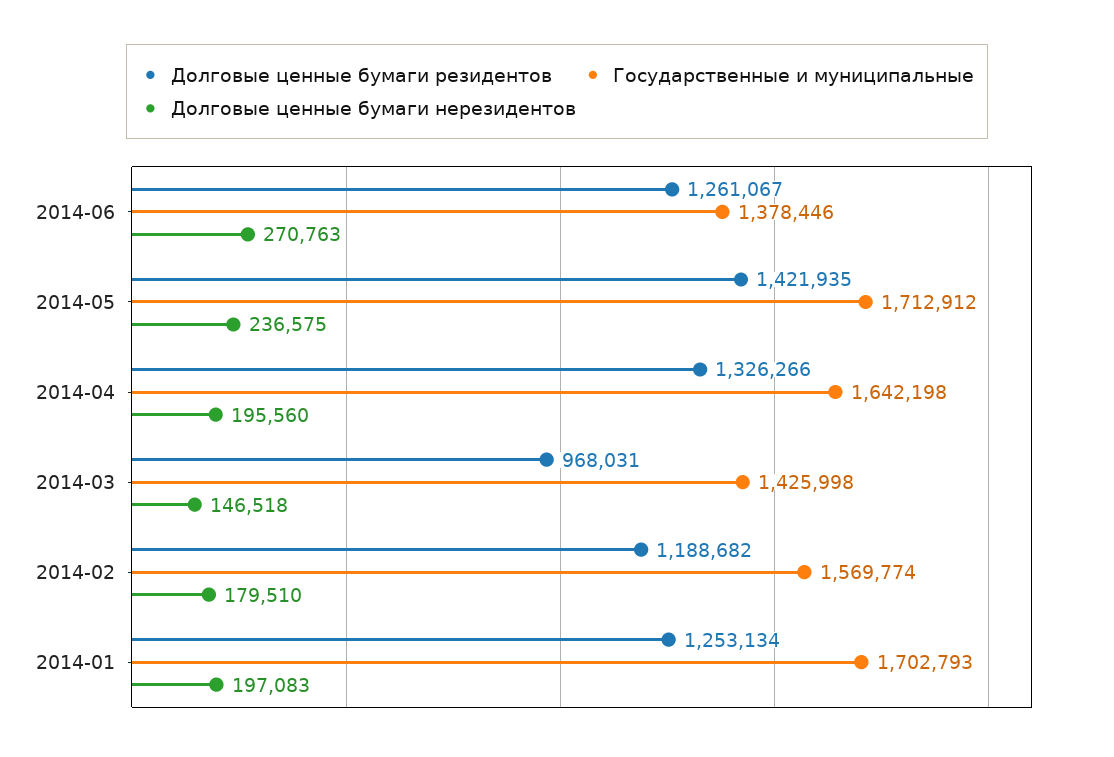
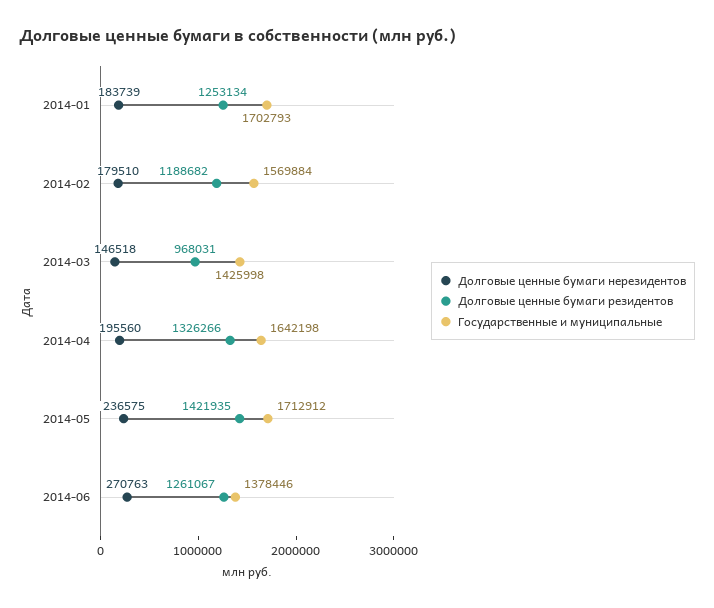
  {
    "Долговые ценные бумаги резидентов": {
      "2014-06": 1261067,
      "2014-05": 1421935,
      "2014-04": 1326266,
      "2014-03": 968031,
      "2014-02": 1188682,
      "2014-01": 1253134
    },
    "Государственные и муниципальные": {
      "2014-06": 1378446,
      "2014-05": 1712912,
      "2014-04": 1642198,
      "2014-03": 1425998,
-     "2014-02": 1569774,
+     "2014-02": 1569884,
      "2014-01": 1702793
    },
    "Долговые ценные бумаги нерезидентов": {
      "2014-06": 270763,
      "2014-05": 236575,
      "2014-04": 195560,
      "2014-03": 146518,
      "2014-02": 179510,
-     "2014-01": 197083
+     "2014-01": 183739
    }
  }

